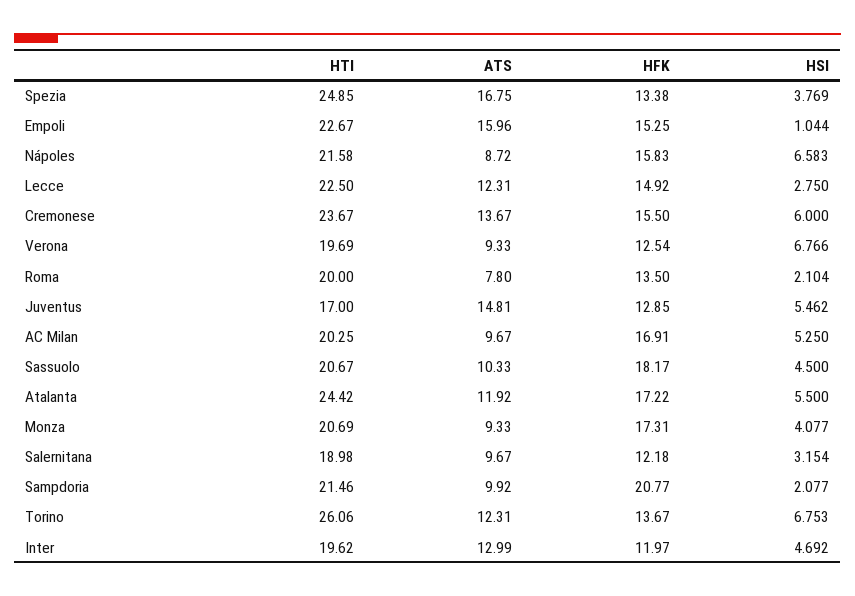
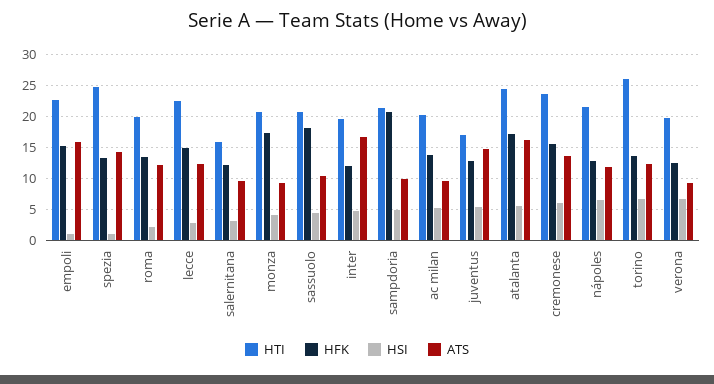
  {
    "HTI": {
      "Spezia": 24.85,
      "Empoli": 22.67,
      "Nápoles": 21.58,
      "Lecce": 22.5,
      "Cremonese": 23.67,
      "Verona": 19.69,
      "Roma": 20,
      "Juventus": 17,
      "AC Milan": 20.25,
      "Sassuolo": 20.67,
      "Atalanta": 24.42,
      "Monza": 20.69,
-     "Salernitana": 18.98,
+     "Salernitana": 16,
      "Sampdoria": 21.46,
      "Torino": 26.06,
      "Inter": 19.62
    },
    "ATS": {
-     "Spezia": 16.75,
+     "Spezia": 14,
      "Empoli": 15.96,
-     "Nápoles": 8.72,
+     "Nápoles": 12,
      "Lecce": 12.31,
      "Cremonese": 13.67,
      "Verona": 9.33,
-     "Roma": 7.8,
+     "Roma": 12,
      "Juventus": 14.81,
      "AC Milan": 9.67,
      "Sassuolo": 10.33,
-     "Atalanta": 11.92,
+     "Atalanta": 16,
      "Monza": 9.33,
      "Salernitana": 9.67,
      "Sampdoria": 9.92,
      "Torino": 12.31,
-     "Inter": 12.99
+     "Inter": 17
    },
    "HFK": {
      "Spezia": 13.38,
      "Empoli": 15.25,
-     "Nápoles": 15.83,
+     "Nápoles": 13,
      "Lecce": 14.92,
      "Cremonese": 15.5,
      "Verona": 12.54,
      "Roma": 13.5,
      "Juventus": 12.85,
-     "AC Milan": 16.91,
+     "AC Milan": 14,
      "Sassuolo": 18.17,
      "Atalanta": 17.22,
      "Monza": 17.31,
      "Salernitana": 12.18,
      "Sampdoria": 20.77,
      "Torino": 13.67,
      "Inter": 11.97
    },
    "HSI": {
-     "Spezia": 3.769,
+     "Spezia": 1,
      "Empoli": 1.044,
      "Nápoles": 6.583,
      "Lecce": 2.75,
      "Cremonese": 6,
      "Verona": 6.766,
      "Roma": 2.104,
      "Juventus": 5.462,
      "AC Milan": 5.25,
      "Sassuolo": 4.5,
      "Atalanta": 5.5,
      "Monza": 4.077,
      "Salernitana": 3.154,
-     "Sampdoria": 2.077,
+     "Sampdoria": 5,
      "Torino": 6.753,
      "Inter": 4.692
    }
  }

